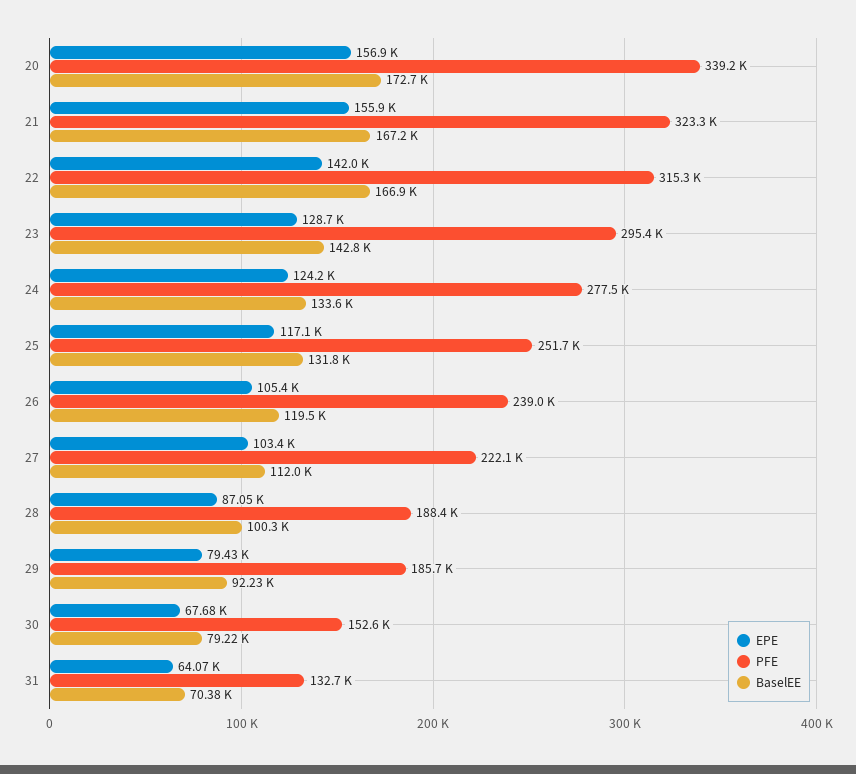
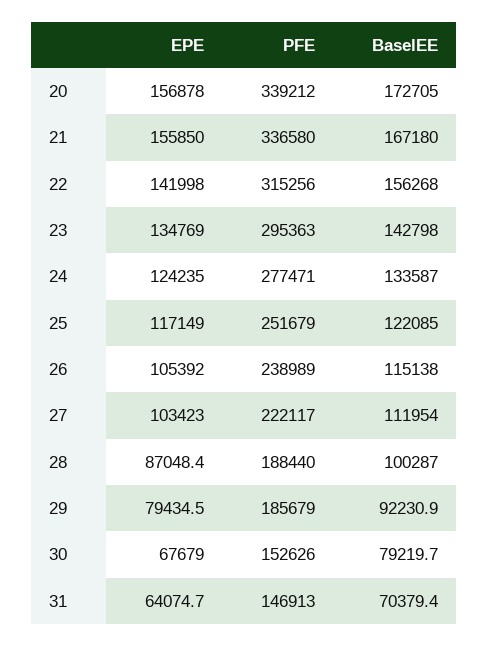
  {
    "EPE": {
      "20": 156878,
      "21": 155850,
      "22": 141998,
-     "23": 128700,
+     "23": 134769,
      "24": 124235,
      "25": 117149,
      "26": 105392,
      "27": 103423,
      "28": 87048.4,
      "29": 79434.5,
      "30": 67679,
      "31": 64074.7
    },
    "PFE": {
      "20": 339212,
-     "21": 323300,
+     "21": 336580,
      "22": 315256,
      "23": 295363,
      "24": 277471,
      "25": 251679,
      "26": 238989,
      "27": 222117,
      "28": 188440,
      "29": 185679,
      "30": 152626,
-     "31": 132700
+     "31": 146913
    },
    "BaselEE": {
      "20": 172705,
      "21": 167180,
-     "22": 166900,
+     "22": 156268,
      "23": 142798,
      "24": 133587,
-     "25": 131800,
+     "25": 122085,
-     "26": 119500,
+     "26": 115138,
      "27": 111954,
      "28": 100287,
      "29": 92230.9,
      "30": 79219.7,
      "31": 70379.4
    }
  }

